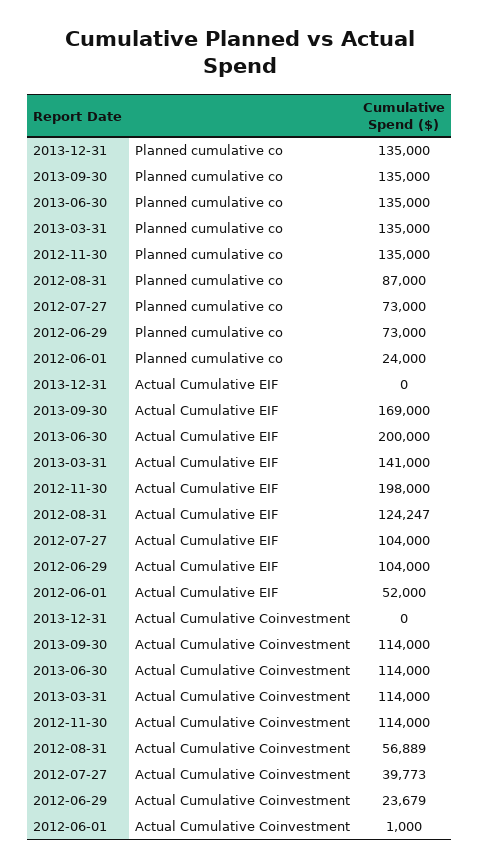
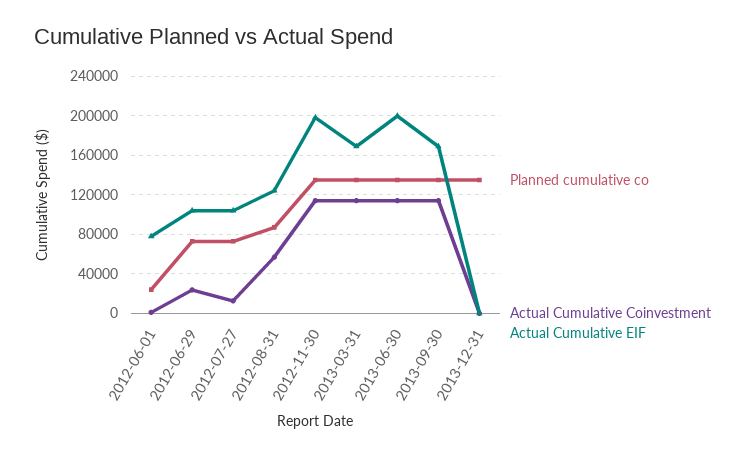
  {
    "Planned cumulative co": {
      "2013-12-31": 135000,
      "2013-09-30": 135000,
      "2013-06-30": 135000,
      "2013-03-31": 135000,
      "2012-11-30": 135000,
      "2012-08-31": 87000,
      "2012-07-27": 73000,
      "2012-06-29": 73000,
      "2012-06-01": 24000
    },
    "Actual Cumulative EIF": {
      "2013-12-31": 0,
      "2013-09-30": 169000,
      "2013-06-30": 200000,
-     "2013-03-31": 141000,
+     "2013-03-31": 170000,
      "2012-11-30": 198000,
      "2012-08-31": 124247,
      "2012-07-27": 104000,
      "2012-06-29": 104000,
-     "2012-06-01": 52000
+     "2012-06-01": 80000
    },
    "Actual Cumulative Coinvestment": {
      "2013-12-31": 0,
      "2013-09-30": 114000,
      "2013-06-30": 114000,
      "2013-03-31": 114000,
      "2012-11-30": 114000,
      "2012-08-31": 56889,
-     "2012-07-27": 39773,
+     "2012-07-27": 10000,
      "2012-06-29": 23679,
      "2012-06-01": 1000
    }
  }

